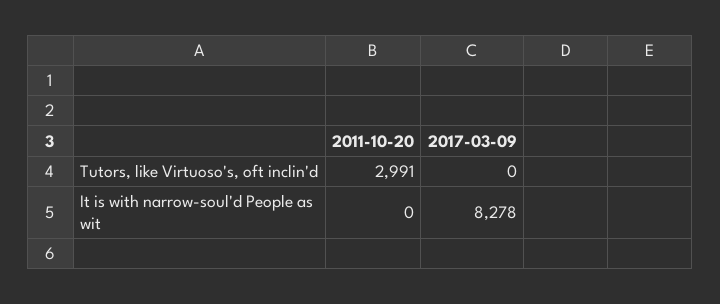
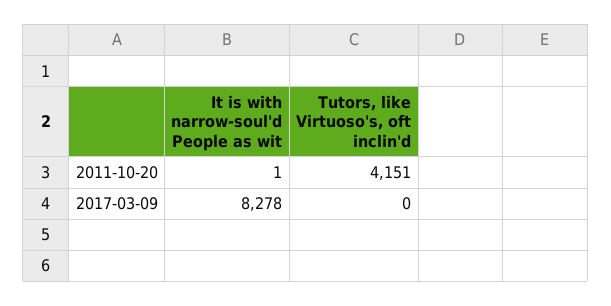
  {
    "2011-10-20": {
-     "Tutors, like Virtuoso's, oft inclin'd": 2991,
+     "Tutors, like Virtuoso's, oft inclin'd": 4151,
-     "It is with narrow-soul'd People as wit": 0
+     "It is with narrow-soul'd People as wit": 1
    },
    "2017-03-09": {
      "Tutors, like Virtuoso's, oft inclin'd": 0,
      "It is with narrow-soul'd People as wit": 8278
    }
  }

